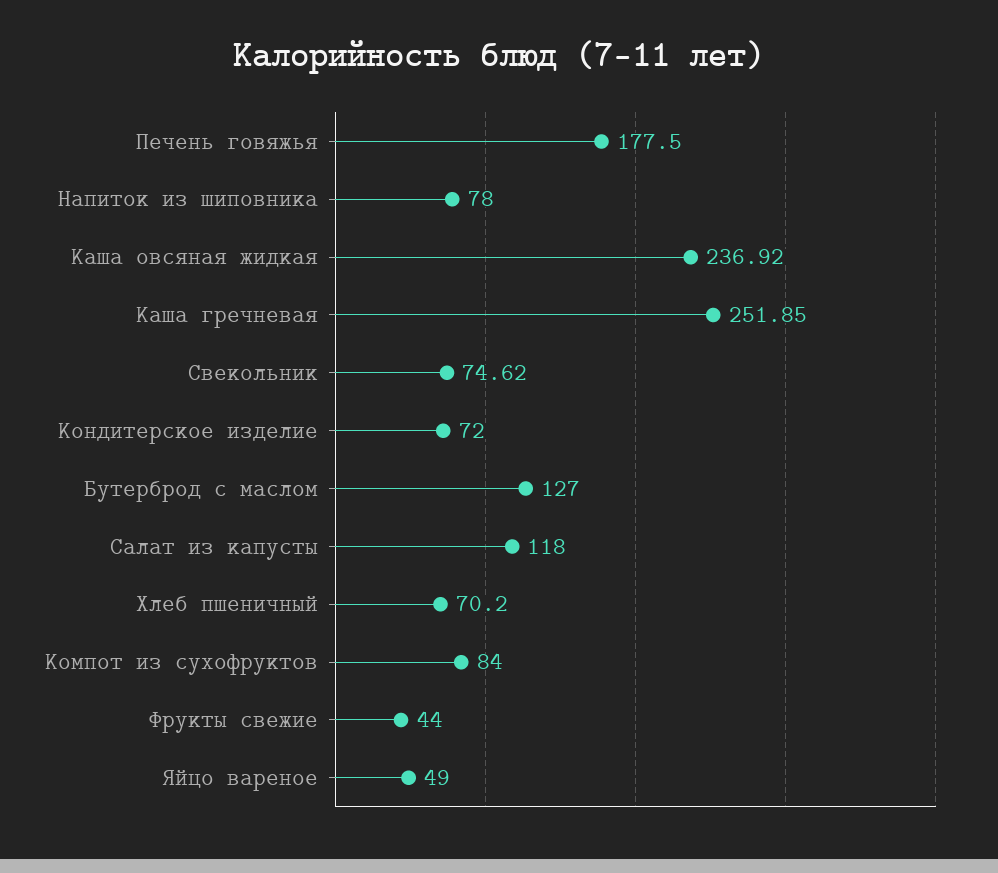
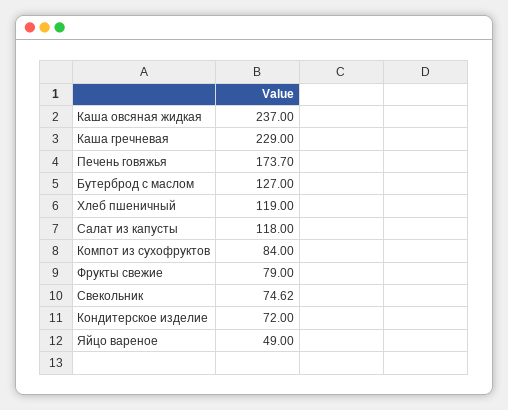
  {
-   "Печень говяжья": 177.5,
+   "Печень говяжья": 173.7,
-   "Напиток из шиповника": 78,
-   "Каша овсяная жидкая": 236.92,
+   "Каша овсяная жидкая": 237,
-   "Каша гречневая": 251.85,
+   "Каша гречневая": 229,
    "Свекольник": 74.62,
    "Кондитерское изделие": 72,
    "Бутерброд с маслом": 127,
    "Салат из капусты": 118,
-   "Хлеб пшеничный": 70.2,
+   "Хлеб пшеничный": 119,
    "Компот из сухофруктов": 84,
-   "Фрукты свежие": 44,
+   "Фрукты свежие": 79,
    "Яйцо вареное": 49
  }

